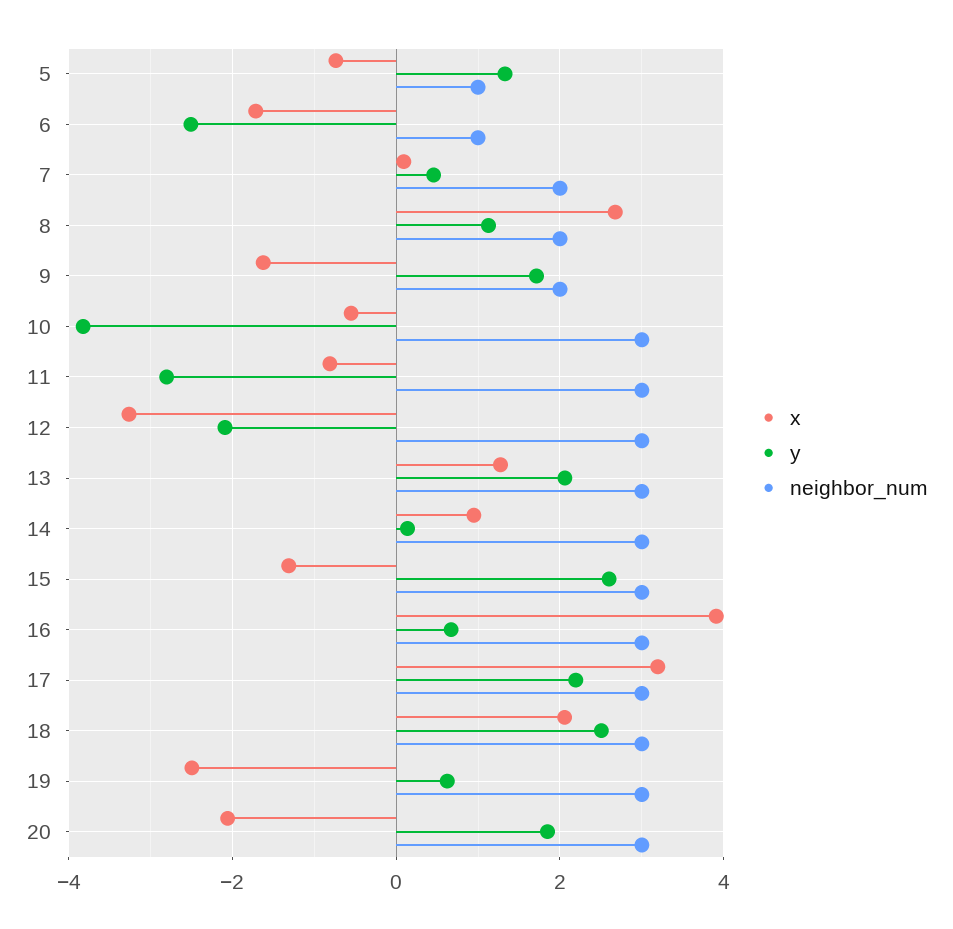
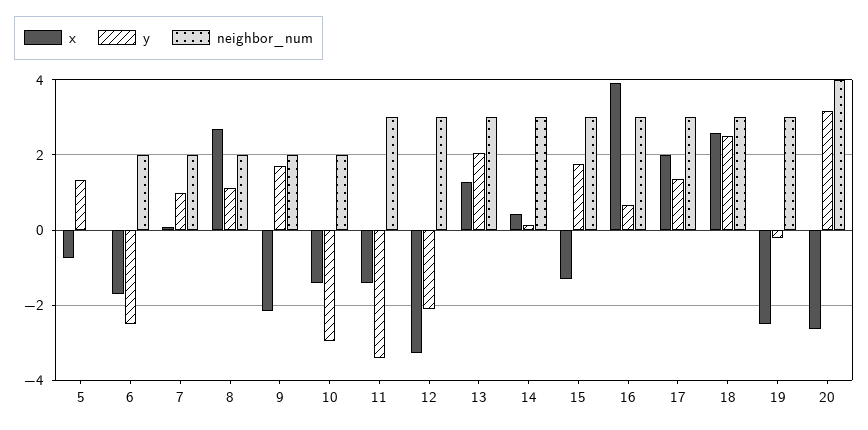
  {
    "x": {
      "5": -0.8,
      "6": -1.8,
      "7": 0,
      "8": 2.6,
-     "9": -1.6,
+     "9": -2.2,
-     "10": -0.6,
+     "10": -1.4,
-     "11": -0.8,
+     "11": -1.4,
      "12": -3.2,
      "13": 1.2,
-     "14": 1,
+     "14": 0.4,
      "15": -1.4,
      "16": 4,
-     "17": 3.2,
+     "17": 2,
-     "18": 2,
+     "18": 2.6,
      "19": -2.4,
-     "20": -2
+     "20": -2.6
    },
    "y": {
      "5": 1.4,
      "6": -2.6,
-     "7": 0.4,
+     "7": 1,
      "8": 1.2,
      "9": 1.8,
-     "10": -3.8,
+     "10": -3,
-     "11": -2.8,
+     "11": -3.4,
      "12": -2,
      "13": 2,
      "14": 0.2,
-     "15": 2.6,
+     "15": 1.8,
      "16": 0.6,
-     "17": 2.2,
+     "17": 1.4,
      "18": 2.6,
-     "19": 0.6,
+     "19": -0.2,
-     "20": 1.8
+     "20": 3.2
    },
    "neighbor_num": {
-     "5": 1,
+     "5": 0,
-     "6": 1,
+     "6": 2,
      "7": 2,
      "8": 2,
      "9": 2,
-     "10": 3,
+     "10": 2,
      "11": 3,
      "12": 3,
      "13": 3,
      "14": 3,
      "15": 3,
      "16": 3,
      "17": 3,
      "18": 3,
      "19": 3,
-     "20": 3
+     "20": 4
    }
  }

